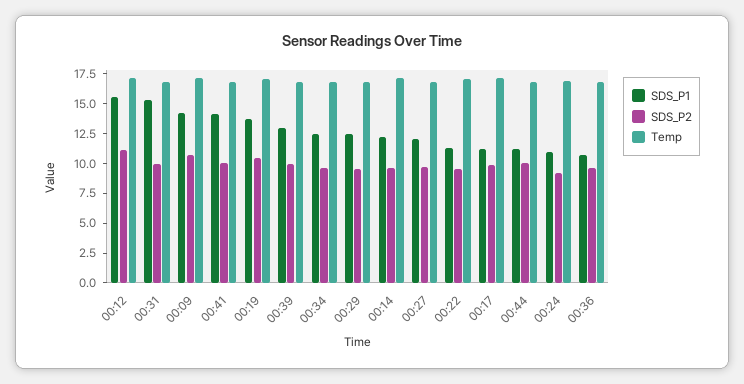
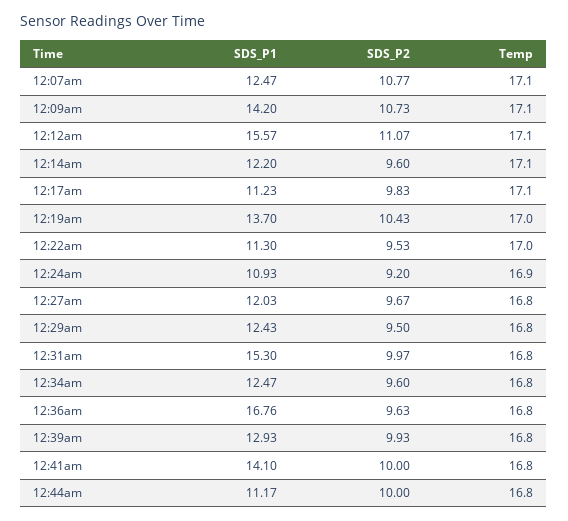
  {
    "SDS_P1": {
      "00:12": 15.57,
      "00:31": 15.3,
      "00:09": 14.2,
      "00:41": 14.1,
      "00:19": 13.7,
      "00:39": 12.93,
      "00:34": 12.47,
      "00:29": 12.43,
      "00:14": 12.2,
      "00:27": 12.03,
      "00:22": 11.3,
      "00:17": 11.23,
      "00:44": 11.17,
      "00:24": 10.93,
-     "00:36": 10
+     "00:36": 16.76,
+     "12:07am": 12.47
    },
    "SDS_P2": {
      "00:12": 11.07,
      "00:31": 9.97,
      "00:09": 10.73,
      "00:41": 10,
      "00:19": 10.43,
      "00:39": 9.93,
      "00:34": 9.6,
      "00:29": 9.5,
      "00:14": 9.6,
      "00:27": 9.67,
      "00:22": 9.53,
      "00:17": 9.83,
      "00:44": 10,
      "00:24": 9.2,
-     "00:36": 9.63
+     "00:36": 9.63,
+     "12:07am": 10.77
    },
    "Temp": {
      "00:12": 17.1,
      "00:31": 16.8,
      "00:09": 17.1,
      "00:41": 16.8,
      "00:19": 17,
      "00:39": 16.8,
      "00:34": 16.8,
      "00:29": 16.8,
      "00:14": 17.1,
      "00:27": 16.8,
      "00:22": 17,
      "00:17": 17.1,
      "00:44": 16.8,
      "00:24": 16.9,
-     "00:36": 16.8
+     "00:36": 16.8,
+     "12:07am": 17.1
    }
  }

